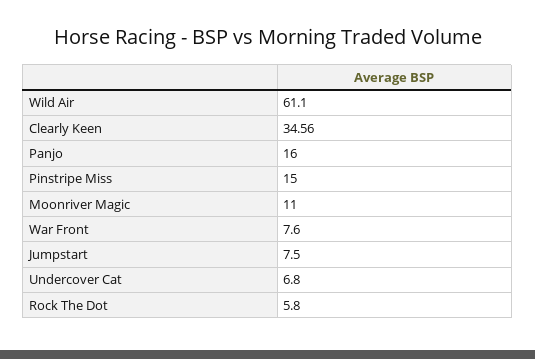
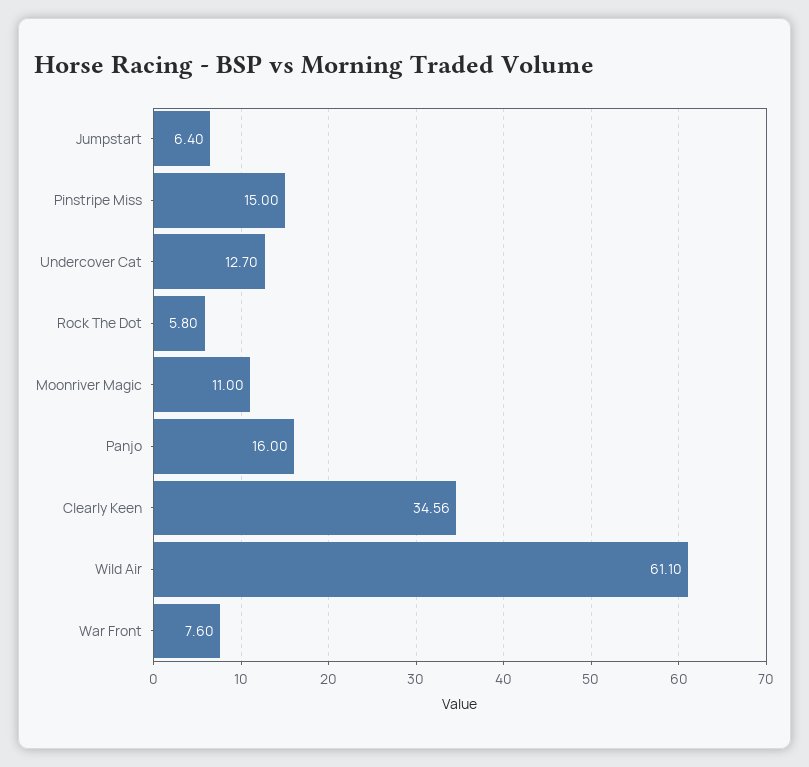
  {
    "Wild Air": 61.1,
    "Clearly Keen": 34.56,
    "Panjo": 16,
    "Pinstripe Miss": 15,
    "Moonriver Magic": 11,
    "War Front": 7.6,
-   "Jumpstart": 7.5,
+   "Jumpstart": 6.4,
-   "Undercover Cat": 6.8,
+   "Undercover Cat": 12.7,
    "Rock The Dot": 5.8
  }

